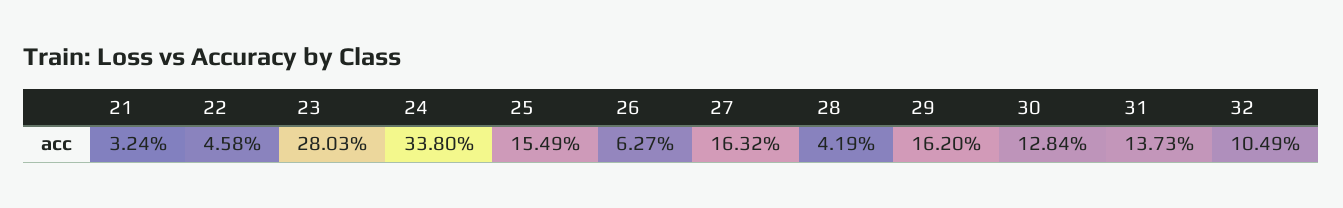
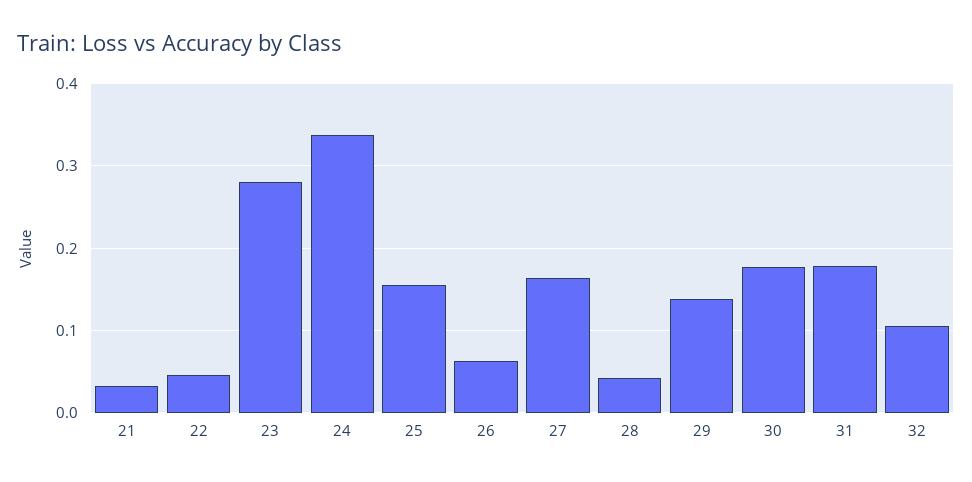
  {
    "21": 0.0324,
    "22": 0.0458,
    "23": 0.2803,
    "24": 0.338,
    "25": 0.1549,
    "26": 0.0627,
    "27": 0.1632,
    "28": 0.0419,
-   "29": 0.162,
+   "29": 0.14,
-   "30": 0.1284,
+   "30": 0.18,
-   "31": 0.1373,
+   "31": 0.18,
    "32": 0.1049
  }

